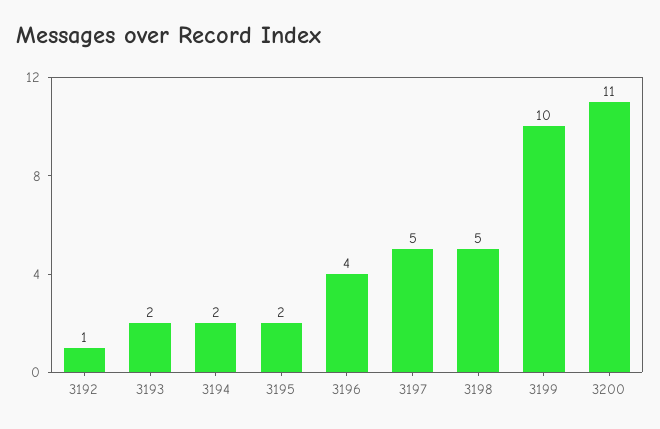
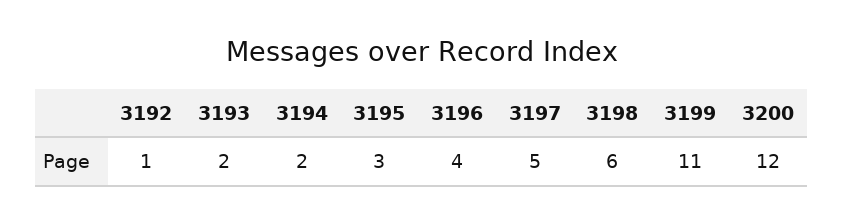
  {
    "3192": 1,
    "3193": 2,
    "3194": 2,
-   "3195": 2,
+   "3195": 3,
    "3196": 4,
    "3197": 5,
-   "3198": 5,
+   "3198": 6,
-   "3199": 10,
+   "3199": 11,
-   "3200": 11
+   "3200": 12
  }

